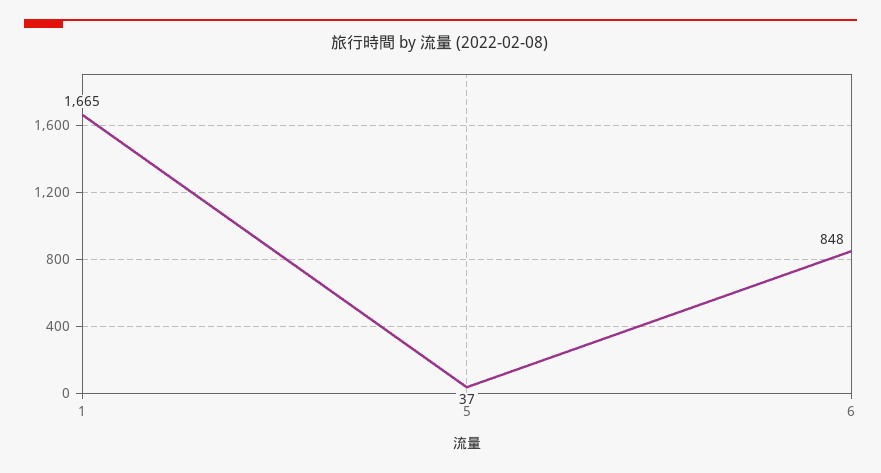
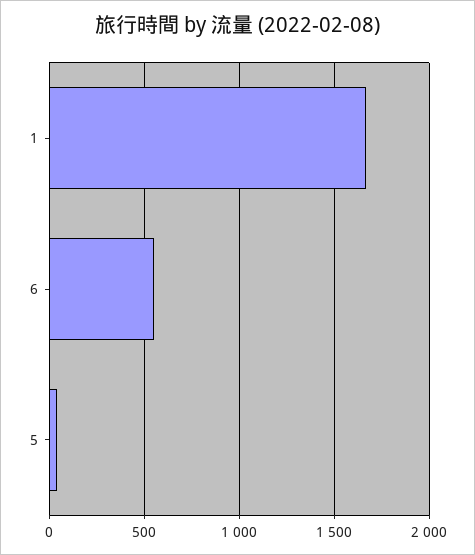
  {
    "1": 1665,
    "5": 37,
-   "6": 848
+   "6": 550
  }

